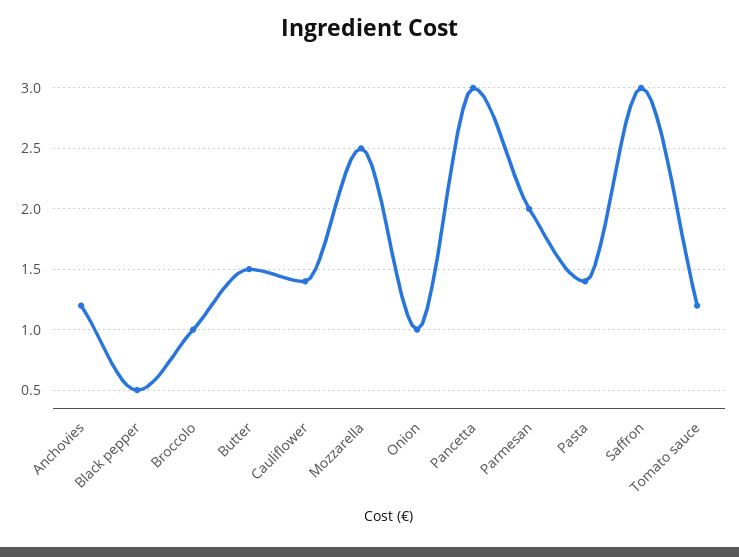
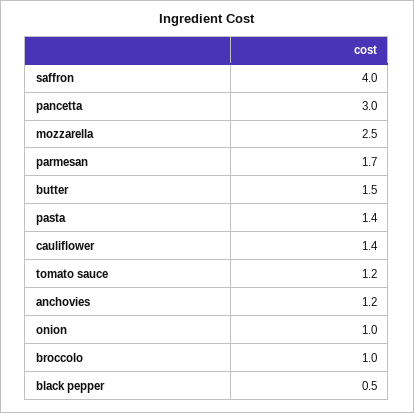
  {
    "Anchovies": 1.2,
    "Black pepper": 0.5,
    "Broccolo": 1,
    "Butter": 1.5,
    "Cauliflower": 1.4,
    "Mozzarella": 2.5,
    "Onion": 1,
    "Pancetta": 3,
-   "Parmesan": 2,
+   "Parmesan": 1.7,
    "Pasta": 1.4,
-   "Saffron": 3,
+   "Saffron": 4,
    "Tomato sauce": 1.2
  }

